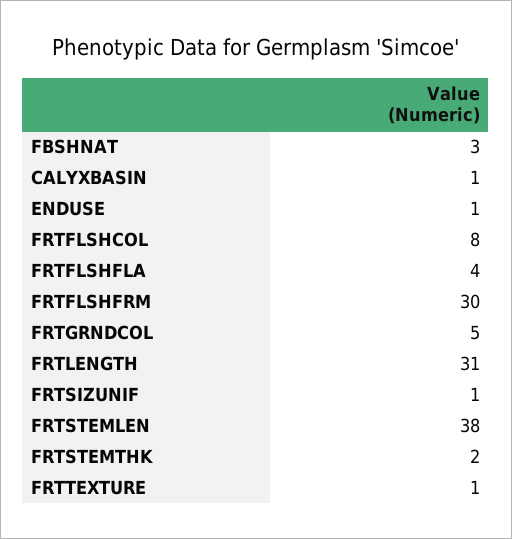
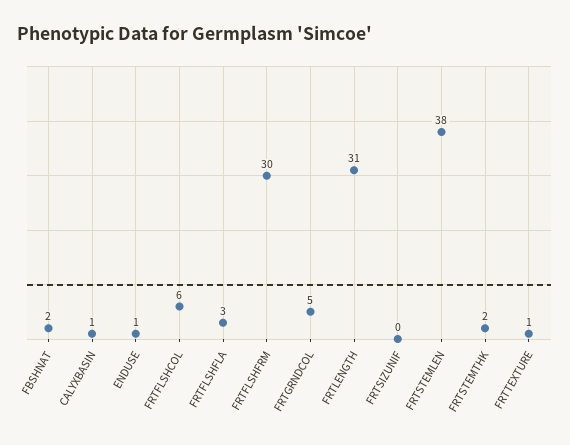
  {
-   "FBSHNAT": 3,
+   "FBSHNAT": 2,
    "CALYXBASIN": 1,
    "ENDUSE": 1,
-   "FRTFLSHCOL": 8,
+   "FRTFLSHCOL": 6,
-   "FRTFLSHFLA": 4,
+   "FRTFLSHFLA": 3,
    "FRTFLSHFRM": 30,
    "FRTGRNDCOL": 5,
    "FRTLENGTH": 31,
-   "FRTSIZUNIF": 1,
+   "FRTSIZUNIF": 0,
    "FRTSTEMLEN": 38,
    "FRTSTEMTHK": 2,
    "FRTTEXTURE": 1
  }

